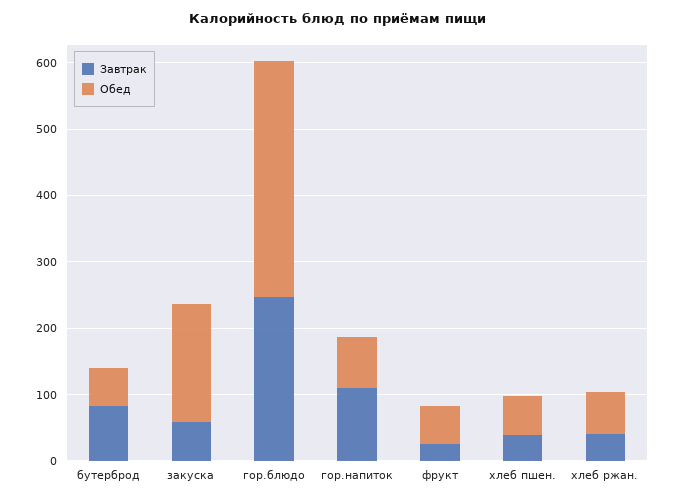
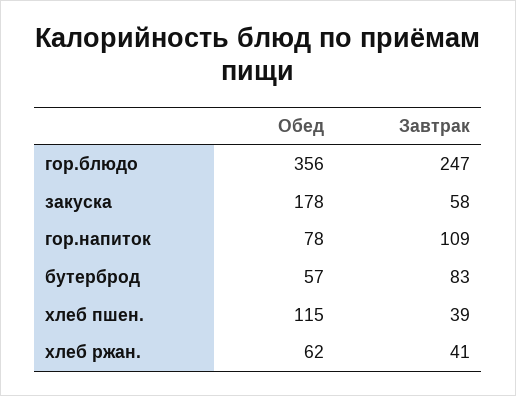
  {
    "Завтрак": {
      "бутерброд": 83,
      "закуска": 58,
      "гор.блюдо": 247,
      "гор.напиток": 109,
-     "фрукт": 20,
      "хлеб пшен.": 39,
      "хлеб ржан.": 41
    },
    "Обед": {
      "бутерброд": 57,
      "закуска": 178,
      "гор.блюдо": 356,
      "гор.напиток": 78,
-     "фрукт": 60,
-     "хлеб пшен.": 60,
+     "хлеб пшен.": 115,
      "хлеб ржан.": 62
    }
  }

